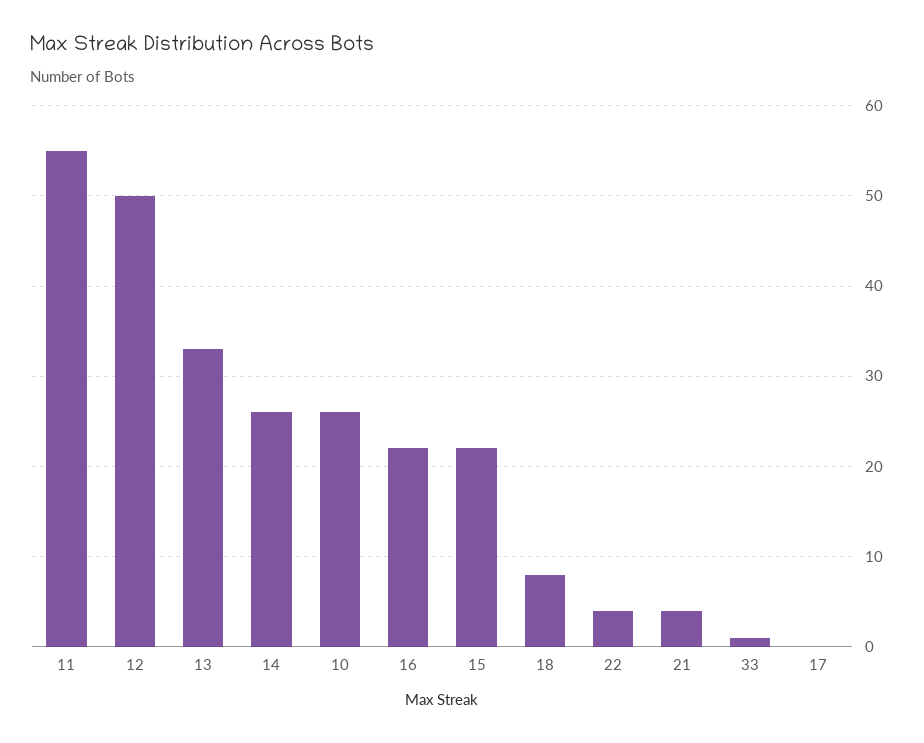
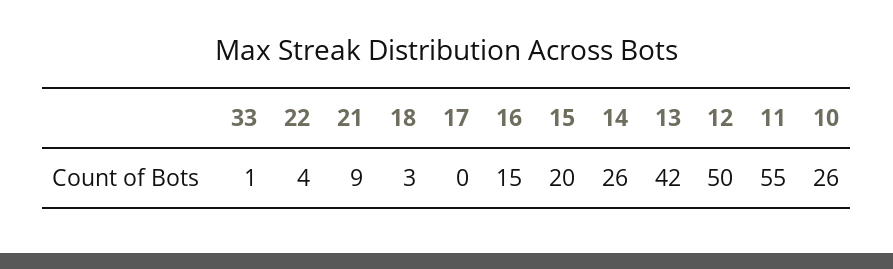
  {
    "11": 55,
    "12": 50,
-   "13": 33,
+   "13": 42,
    "14": 26,
    "10": 26,
-   "16": 22,
+   "16": 15,
-   "15": 22,
+   "15": 20,
-   "18": 8,
+   "18": 3,
    "22": 4,
-   "21": 4,
+   "21": 9,
    "33": 1,
    "17": 0
  }

